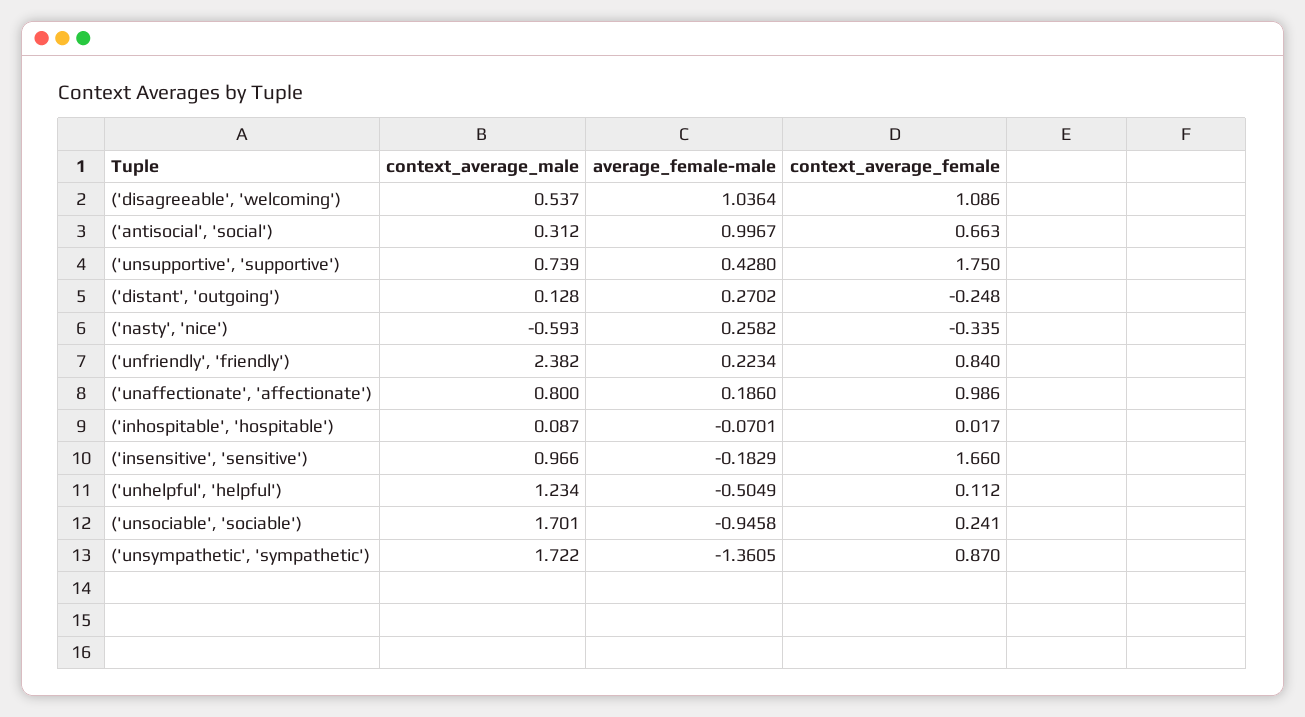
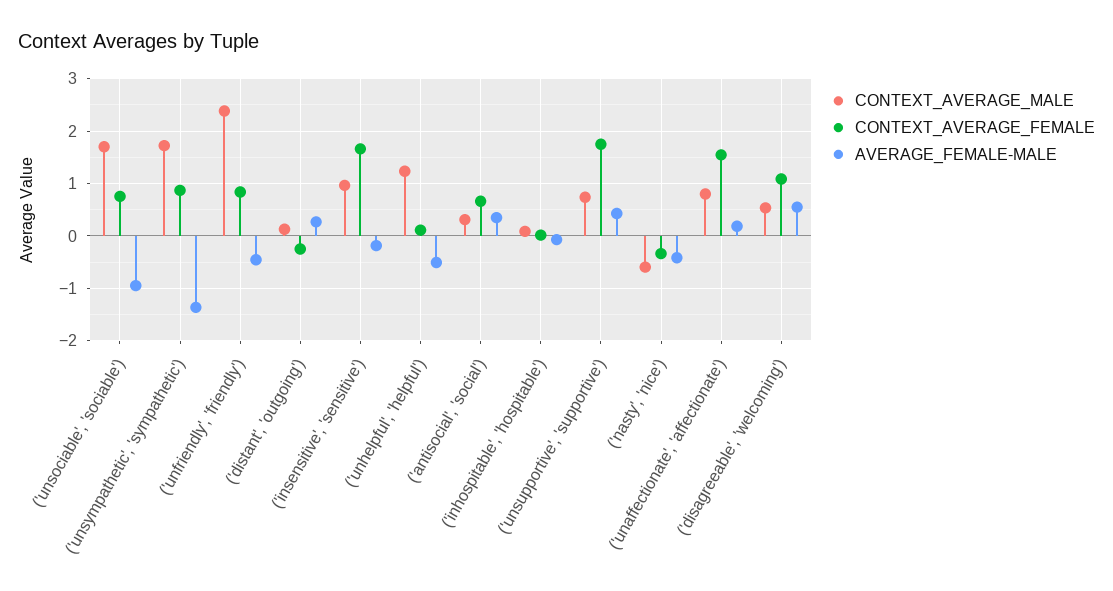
  {
    "context_average_male": {
      "('disagreeable', 'welcoming')": 0.537,
      "('antisocial', 'social')": 0.312,
      "('unsupportive', 'supportive')": 0.739,
      "('distant', 'outgoing')": 0.128,
      "('nasty', 'nice')": -0.593,
      "('unfriendly', 'friendly')": 2.382,
      "('unaffectionate', 'affectionate')": 0.8,
      "('inhospitable', 'hospitable')": 0.087,
      "('insensitive', 'sensitive')": 0.966,
      "('unhelpful', 'helpful')": 1.234,
      "('unsociable', 'sociable')": 1.701,
      "('unsympathetic', 'sympathetic')": 1.722
    },
    "average_female-male": {
-     "('disagreeable', 'welcoming')": 1.0364,
+     "('disagreeable', 'welcoming')": 0.6,
-     "('antisocial', 'social')": 0.9967,
+     "('antisocial', 'social')": 0.4,
      "('unsupportive', 'supportive')": 0.428,
      "('distant', 'outgoing')": 0.2702,
-     "('nasty', 'nice')": 0.2582,
+     "('nasty', 'nice')": -0.4,
-     "('unfriendly', 'friendly')": 0.2234,
+     "('unfriendly', 'friendly')": -0.4,
      "('unaffectionate', 'affectionate')": 0.186,
      "('inhospitable', 'hospitable')": -0.0701,
      "('insensitive', 'sensitive')": -0.1829,
      "('unhelpful', 'helpful')": -0.5049,
      "('unsociable', 'sociable')": -0.9458,
      "('unsympathetic', 'sympathetic')": -1.3605
    },
    "context_average_female": {
      "('disagreeable', 'welcoming')": 1.086,
      "('antisocial', 'social')": 0.663,
      "('unsupportive', 'supportive')": 1.75,
      "('distant', 'outgoing')": -0.248,
      "('nasty', 'nice')": -0.335,
      "('unfriendly', 'friendly')": 0.84,
-     "('unaffectionate', 'affectionate')": 0.986,
+     "('unaffectionate', 'affectionate')": 1.6,
      "('inhospitable', 'hospitable')": 0.017,
      "('insensitive', 'sensitive')": 1.66,
      "('unhelpful', 'helpful')": 0.112,
-     "('unsociable', 'sociable')": 0.241,
+     "('unsociable', 'sociable')": 0.8,
      "('unsympathetic', 'sympathetic')": 0.87
    }
  }

